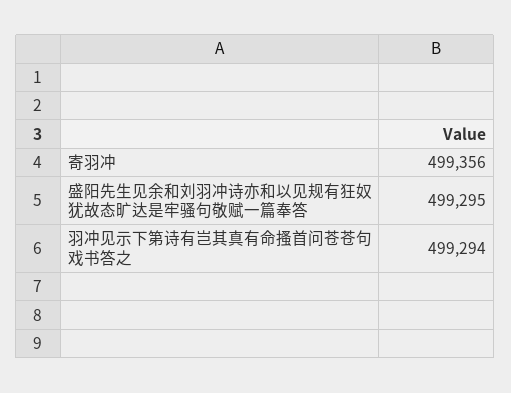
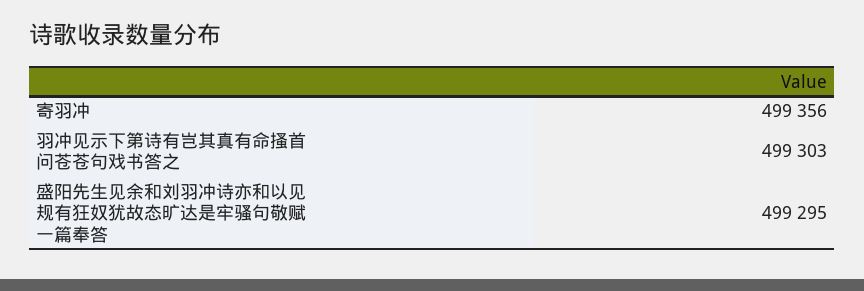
  {
    "寄羽冲": 499356,
    "盛阳先生见余和刘羽冲诗亦和以见规有狂奴犹故态旷达是牢骚句敬赋一篇奉答": 499295,
-   "羽冲见示下第诗有岂其真有命搔首问苍苍句戏书答之": 499294
+   "羽冲见示下第诗有岂其真有命搔首问苍苍句戏书答之": 499303
  }

